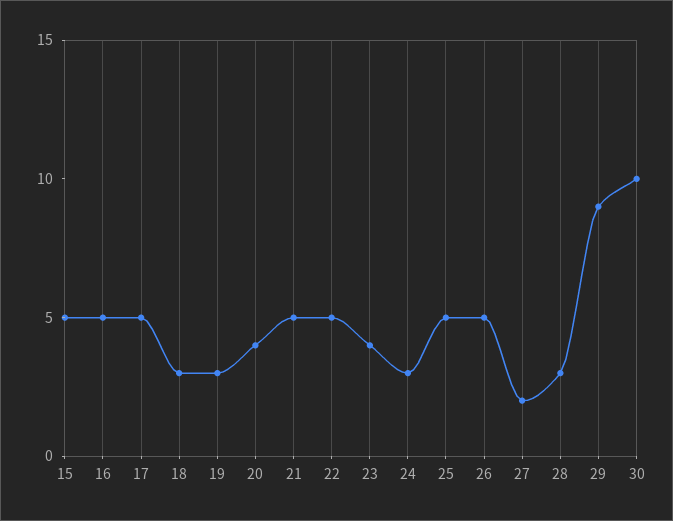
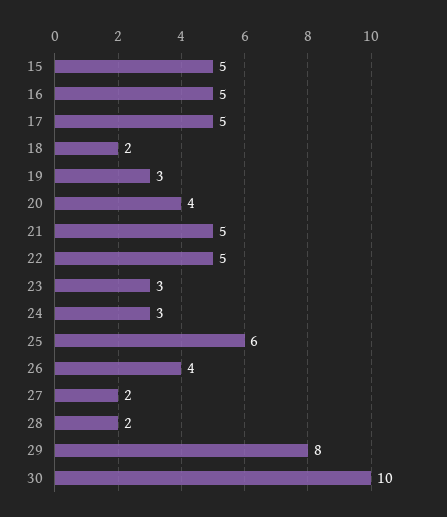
  {
    "15": 5,
    "16": 5,
    "17": 5,
-   "18": 3,
+   "18": 2,
    "19": 3,
    "20": 4,
    "21": 5,
    "22": 5,
-   "23": 4,
+   "23": 3,
    "24": 3,
-   "25": 5,
+   "25": 6,
-   "26": 5,
+   "26": 4,
    "27": 2,
-   "28": 3,
+   "28": 2,
-   "29": 9,
+   "29": 8,
    "30": 10
  }

